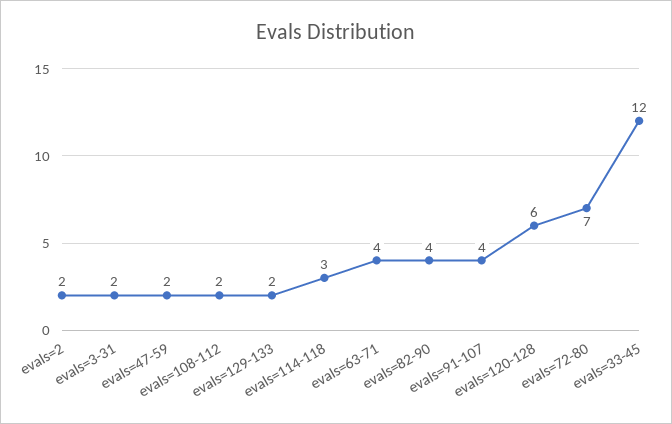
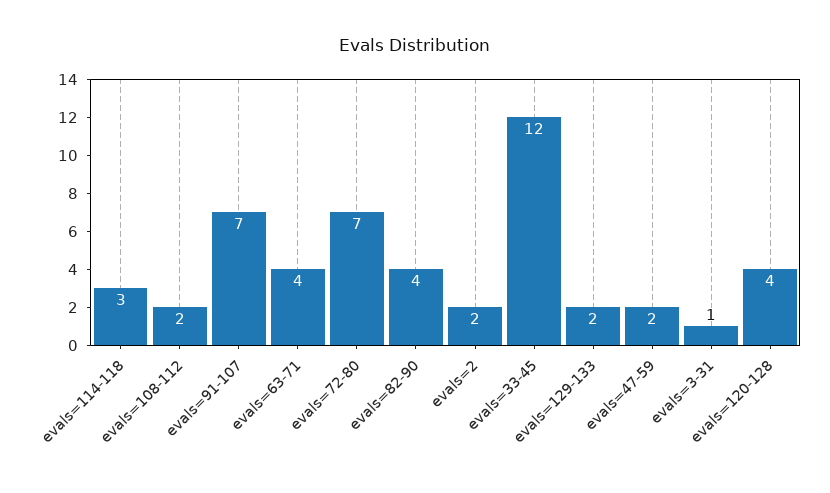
  {
    "evals=2": 2,
-   "evals=3-31": 2,
+   "evals=3-31": 1,
    "evals=47-59": 2,
    "evals=108-112": 2,
    "evals=129-133": 2,
    "evals=114-118": 3,
    "evals=63-71": 4,
    "evals=82-90": 4,
-   "evals=91-107": 4,
+   "evals=91-107": 7,
-   "evals=120-128": 6,
+   "evals=120-128": 4,
    "evals=72-80": 7,
    "evals=33-45": 12
  }

